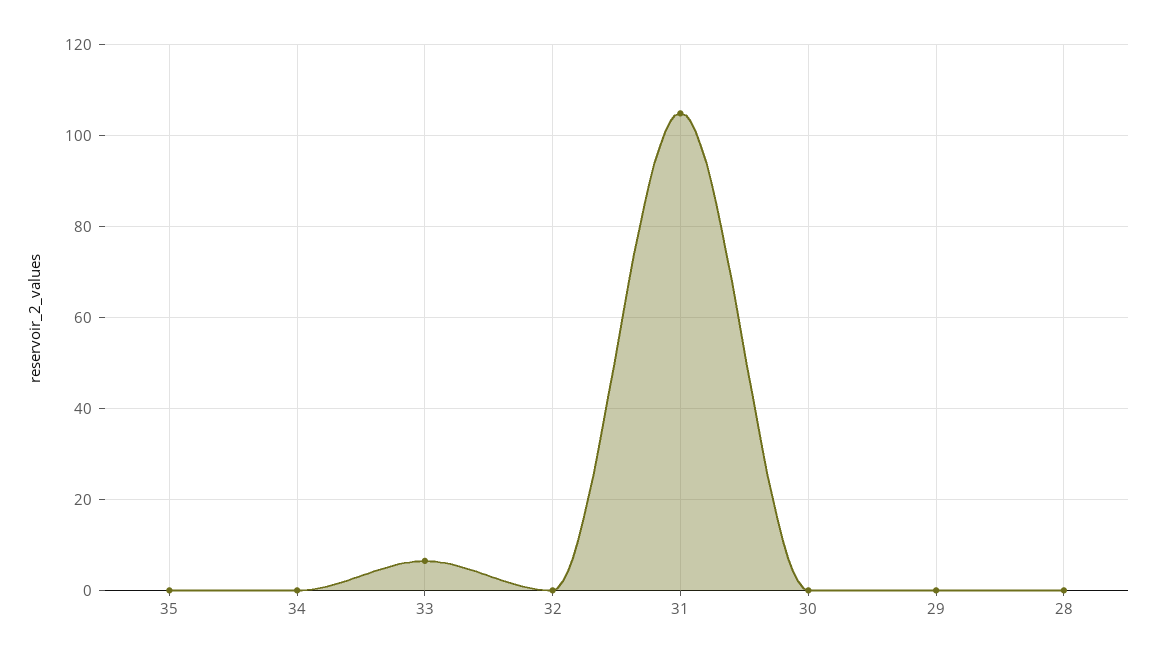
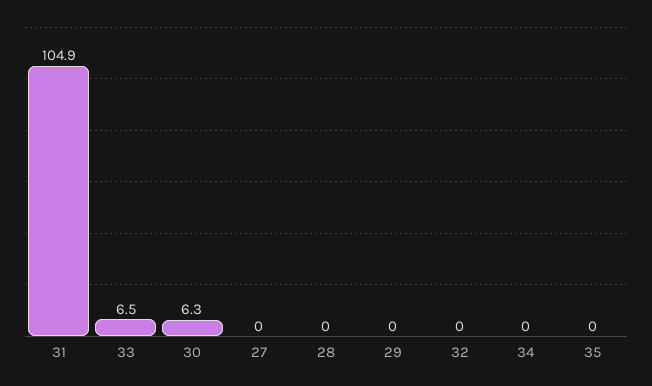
  {
    "35": 0,
    "34": 0,
    "33": 6.5,
    "32": 0,
    "31": 104.9,
-   "30": 0,
+   "30": 6.3,
    "29": 0,
-   "28": 0
+   "28": 0,
+   "27": 0
  }

